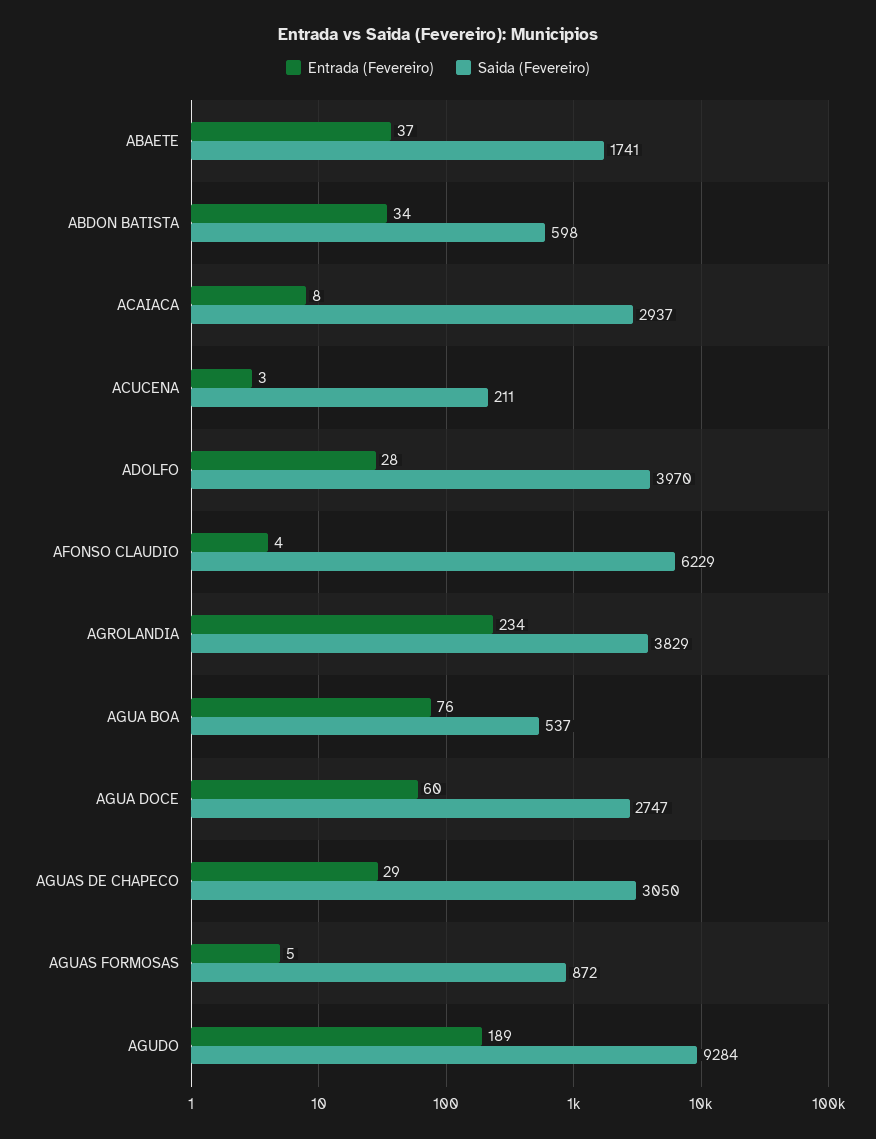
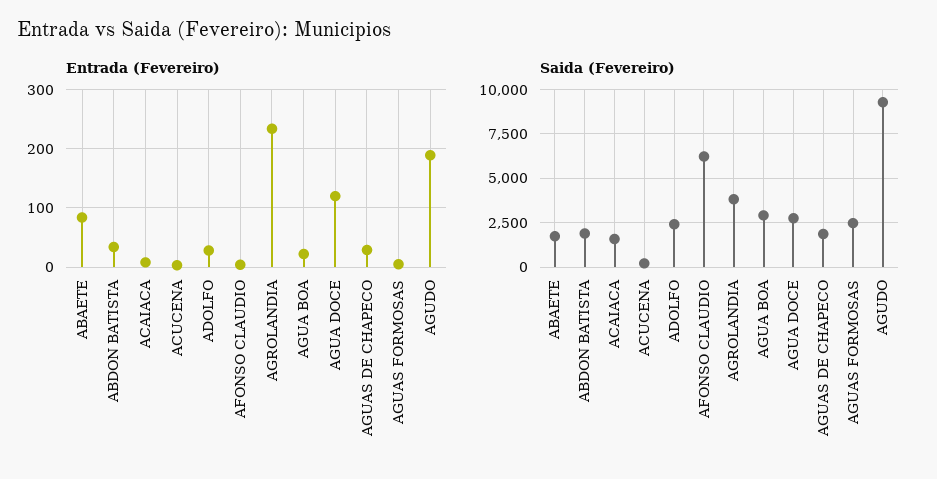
  {
    "Entrada (Fevereiro)": {
-     "ABAETE": 37,
+     "ABAETE": 80,
      "ABDON BATISTA": 34,
      "ACAIACA": 8,
      "ACUCENA": 3,
      "ADOLFO": 28,
      "AFONSO CLAUDIO": 4,
      "AGROLANDIA": 234,
-     "AGUA BOA": 76,
+     "AGUA BOA": 20,
-     "AGUA DOCE": 60,
+     "AGUA DOCE": 120,
      "AGUAS DE CHAPECO": 29,
      "AGUAS FORMOSAS": 5,
      "AGUDO": 189
    },
    "Saida (Fevereiro)": {
      "ABAETE": 1741,
-     "ABDON BATISTA": 598,
+     "ABDON BATISTA": 2000,
-     "ACAIACA": 2937,
+     "ACAIACA": 1500,
      "ACUCENA": 211,
-     "ADOLFO": 3970,
+     "ADOLFO": 2500,
      "AFONSO CLAUDIO": 6229,
      "AGROLANDIA": 3829,
-     "AGUA BOA": 537,
+     "AGUA BOA": 3000,
      "AGUA DOCE": 2747,
-     "AGUAS DE CHAPECO": 3050,
+     "AGUAS DE CHAPECO": 2000,
-     "AGUAS FORMOSAS": 872,
+     "AGUAS FORMOSAS": 2500,
      "AGUDO": 9284
    }
  }

